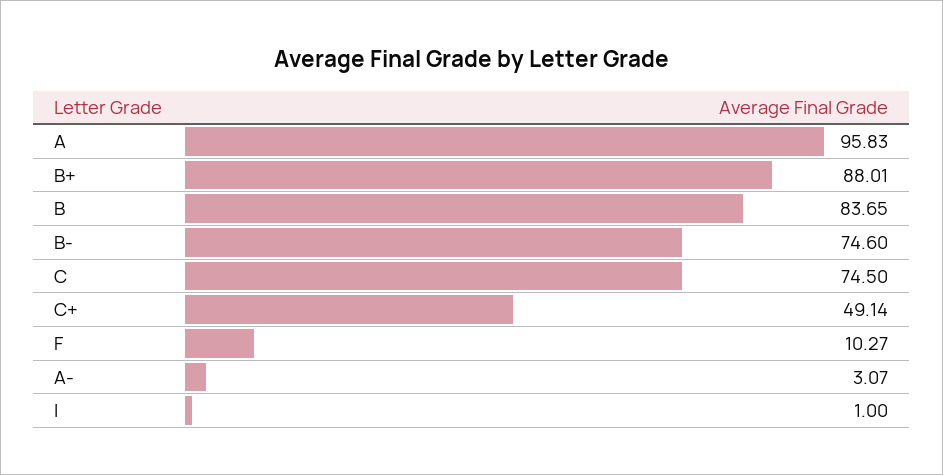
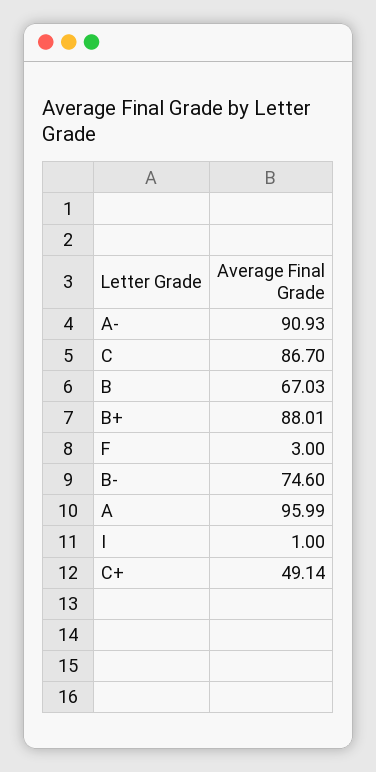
  {
-   "A": 95.83,
+   "A": 95.99,
    "B+": 88.01,
-   "B": 83.65,
+   "B": 67.03,
    "B-": 74.6,
-   "C": 74.5,
+   "C": 86.7,
    "C+": 49.14,
-   "F": 10.27,
+   "F": 3,
-   "A-": 3.07,
+   "A-": 90.93,
    "I": 1
  }

